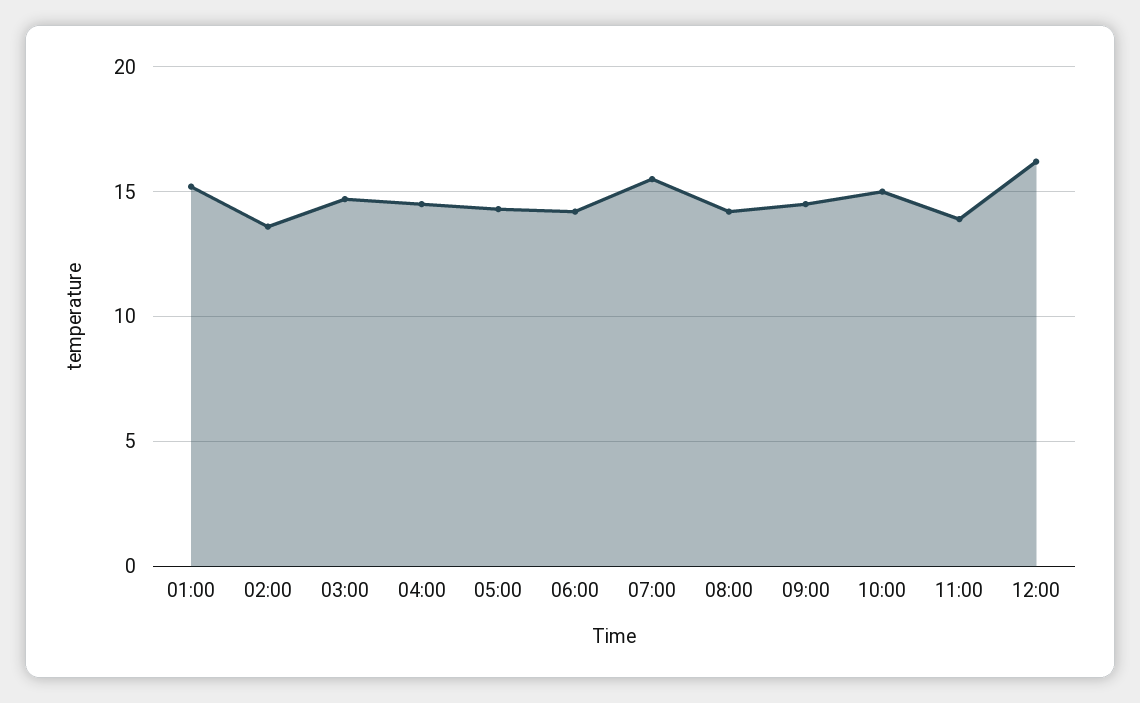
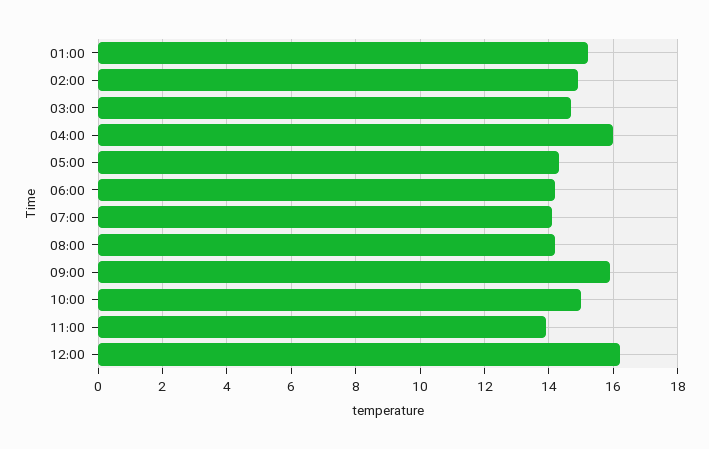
  {
    "01:00": 15,
-   "02:00": 13.5,
+   "02:00": 15,
    "03:00": 14.5,
-   "04:00": 14.5,
+   "04:00": 16,
    "05:00": 14.5,
    "06:00": 14,
-   "07:00": 15.5,
+   "07:00": 14,
    "08:00": 14,
-   "09:00": 14.5,
+   "09:00": 16,
    "10:00": 15,
    "11:00": 14,
    "12:00": 16
  }

